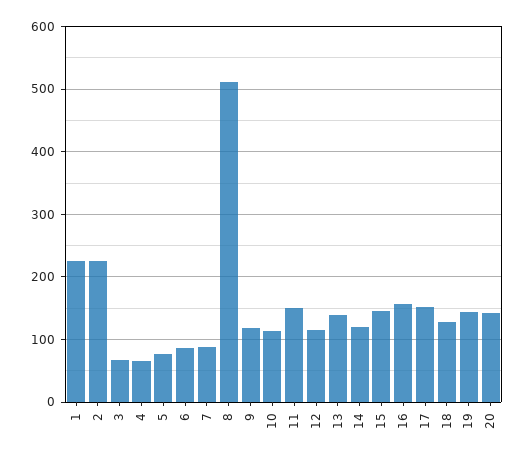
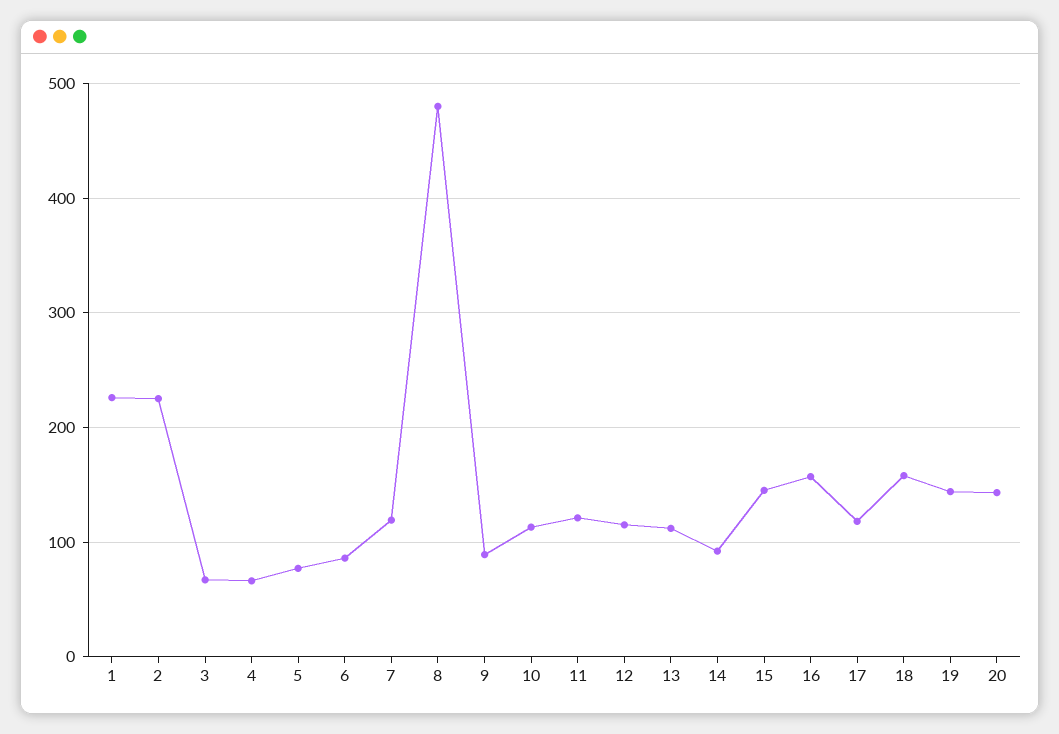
  {
    "1": 230,
    "2": 230,
    "3": 70,
    "4": 70,
    "5": 80,
    "6": 90,
-   "7": 90,
+   "7": 120,
-   "8": 510,
+   "8": 480,
-   "9": 120,
+   "9": 90,
    "10": 110,
-   "11": 150,
+   "11": 120,
    "12": 120,
-   "13": 140,
+   "13": 110,
-   "14": 120,
+   "14": 90,
    "15": 150,
    "16": 160,
-   "17": 150,
+   "17": 120,
-   "18": 130,
+   "18": 160,
    "19": 140,
    "20": 140
  }

